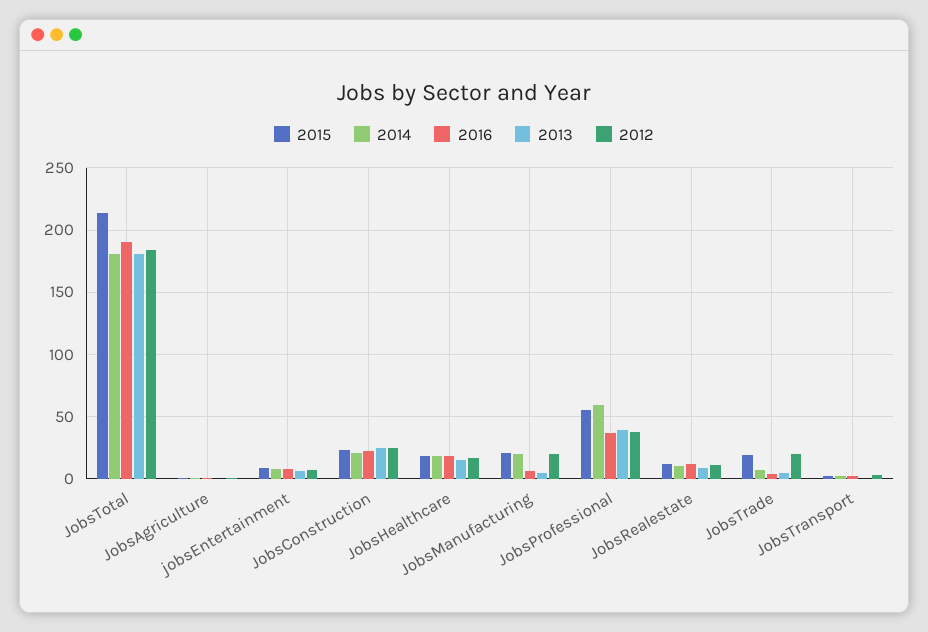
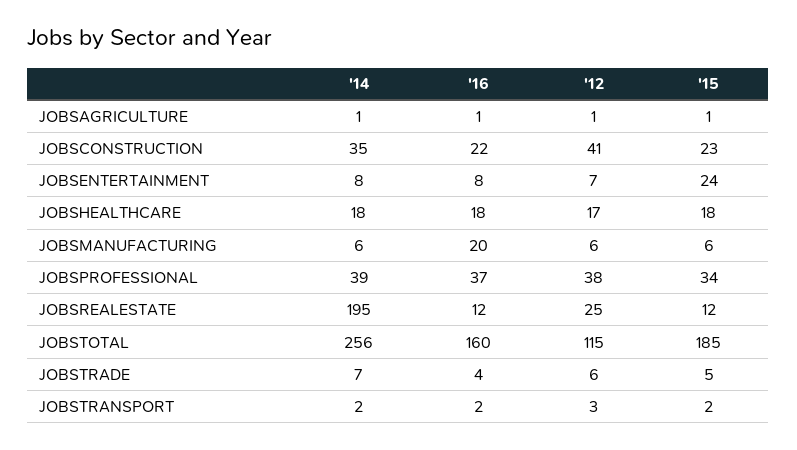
  {
    "2015": {
-     "JobsTotal": 215,
+     "JobsTotal": 185,
      "JobsAgriculture": 1,
-     "jobsEntertainment": 10,
+     "jobsEntertainment": 24,
      "JobsConstruction": 23,
      "JobsHealthcare": 18,
-     "JobsManufacturing": 20,
+     "JobsManufacturing": 6,
-     "JobsProfessional": 55,
+     "JobsProfessional": 34,
      "JobsRealestate": 12,
-     "JobsTrade": 20,
+     "JobsTrade": 5,
      "JobsTransport": 2
    },
    "2014": {
-     "JobsTotal": 180,
+     "JobsTotal": 256,
      "JobsAgriculture": 1,
      "jobsEntertainment": 8,
-     "JobsConstruction": 20,
+     "JobsConstruction": 35,
      "JobsHealthcare": 18,
-     "JobsManufacturing": 20,
+     "JobsManufacturing": 6,
-     "JobsProfessional": 60,
+     "JobsProfessional": 39,
-     "JobsRealestate": 10,
+     "JobsRealestate": 195,
      "JobsTrade": 7,
      "JobsTransport": 2
    },
    "2016": {
-     "JobsTotal": 190,
+     "JobsTotal": 160,
      "JobsAgriculture": 1,
      "jobsEntertainment": 8,
      "JobsConstruction": 22,
      "JobsHealthcare": 18,
-     "JobsManufacturing": 5,
+     "JobsManufacturing": 20,
      "JobsProfessional": 37,
      "JobsRealestate": 12,
      "JobsTrade": 4,
      "JobsTransport": 2
    },
-   "2013": {
-     "JobsTotal": 180,
-     "JobsAgriculture": 0,
-     "jobsEntertainment": 5,
-     "JobsConstruction": 25,
-     "JobsHealthcare": 15,
-     "JobsManufacturing": 5,
-     "JobsProfessional": 40,
-     "JobsRealestate": 10,
-     "JobsTrade": 5,
-     "JobsTransport": 0
-   },
    "2012": {
-     "JobsTotal": 185,
+     "JobsTotal": 115,
      "JobsAgriculture": 1,
      "jobsEntertainment": 7,
-     "JobsConstruction": 25,
+     "JobsConstruction": 41,
      "JobsHealthcare": 17,
-     "JobsManufacturing": 20,
+     "JobsManufacturing": 6,
      "JobsProfessional": 38,
-     "JobsRealestate": 10,
+     "JobsRealestate": 25,
-     "JobsTrade": 20,
+     "JobsTrade": 6,
      "JobsTransport": 3
    }
  }

